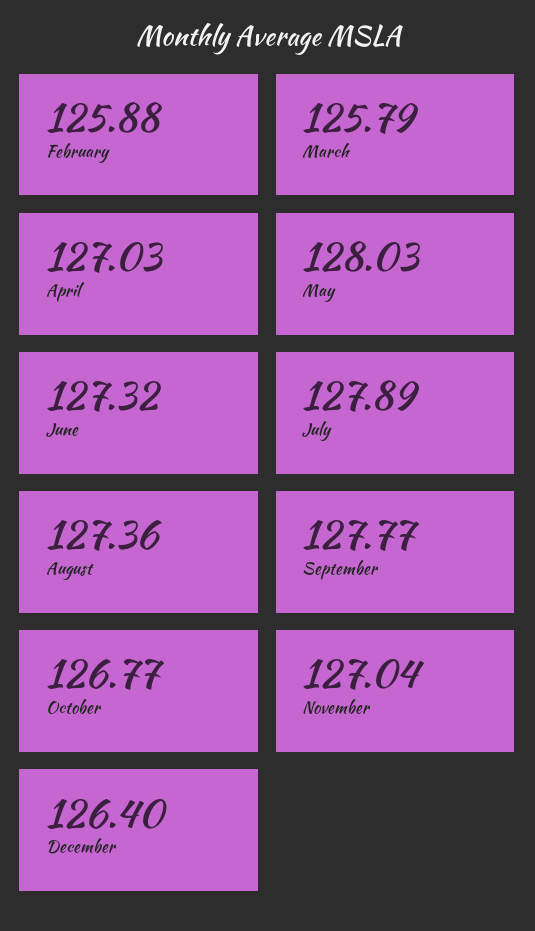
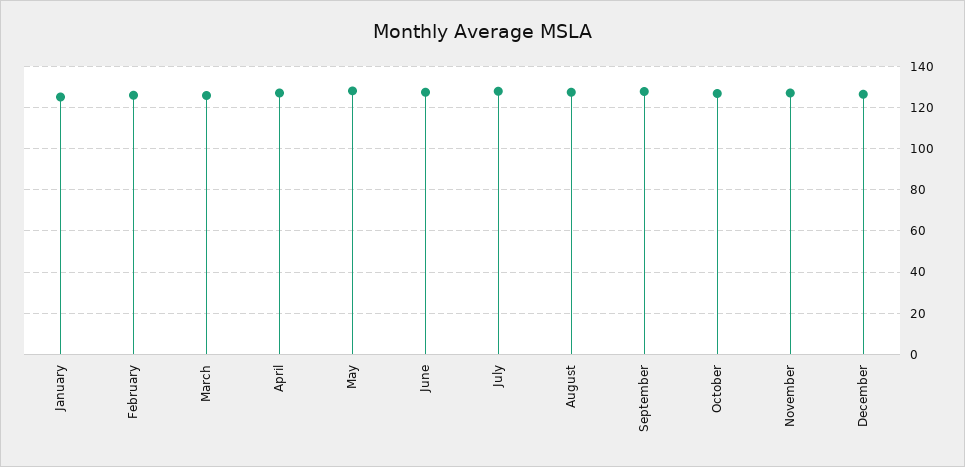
  {
    "February": 125.88,
    "March": 125.79,
    "April": 127.03,
    "May": 128.03,
    "June": 127.32,
    "July": 127.89,
    "August": 127.36,
    "September": 127.77,
    "October": 126.77,
    "November": 127.04,
-   "December": 126.4
+   "December": 126.4,
+   "January": 125
  }

